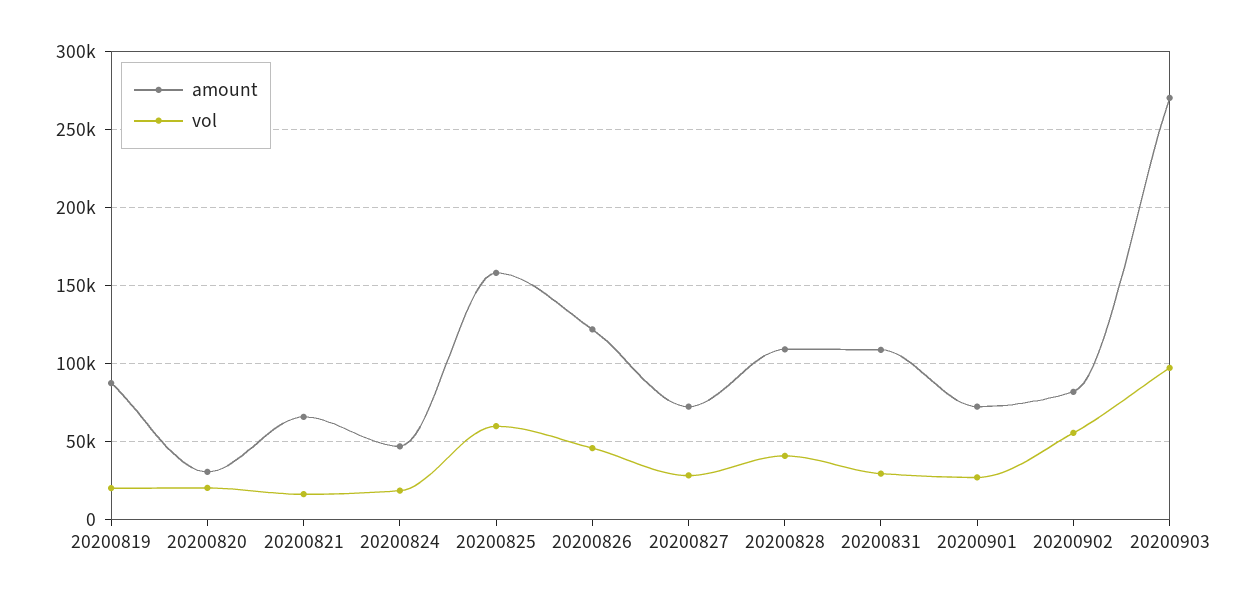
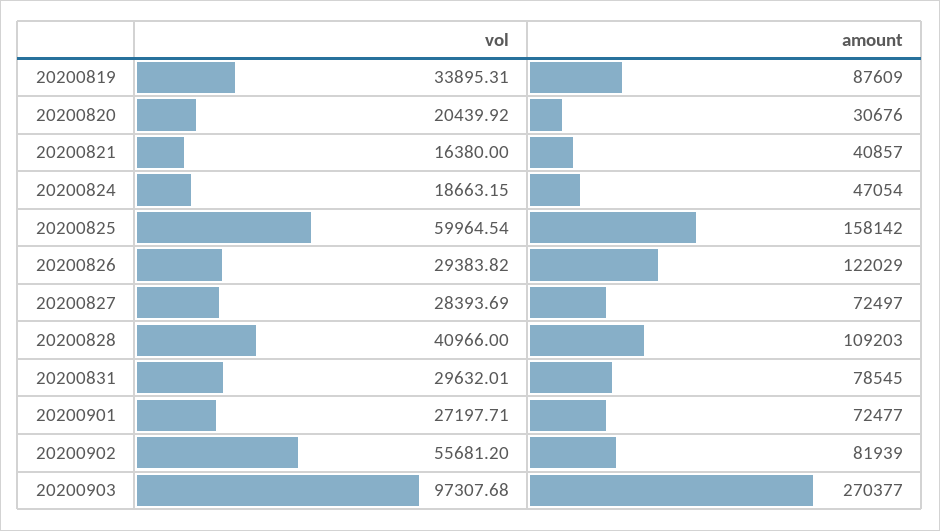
  {
    "amount": {
      "20200819": 87609,
      "20200820": 30676,
-     "20200821": 65000,
+     "20200821": 40857,
      "20200824": 47054,
      "20200825": 158142,
      "20200826": 122029,
      "20200827": 72497,
      "20200828": 109203,
-     "20200831": 110000,
+     "20200831": 78545,
      "20200901": 72477,
      "20200902": 81939,
      "20200903": 270377
    },
    "vol": {
-     "20200819": 20000,
+     "20200819": 33895.31,
      "20200820": 20439.92,
      "20200821": 16380,
      "20200824": 18663.15,
      "20200825": 59964.54,
-     "20200826": 45000,
+     "20200826": 29383.82,
      "20200827": 28393.69,
      "20200828": 40966,
      "20200831": 29632.01,
      "20200901": 27197.71,
      "20200902": 55681.2,
      "20200903": 97307.68
    }
  }

